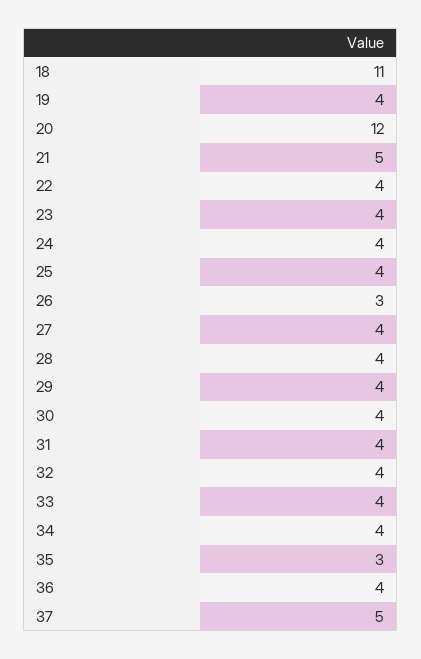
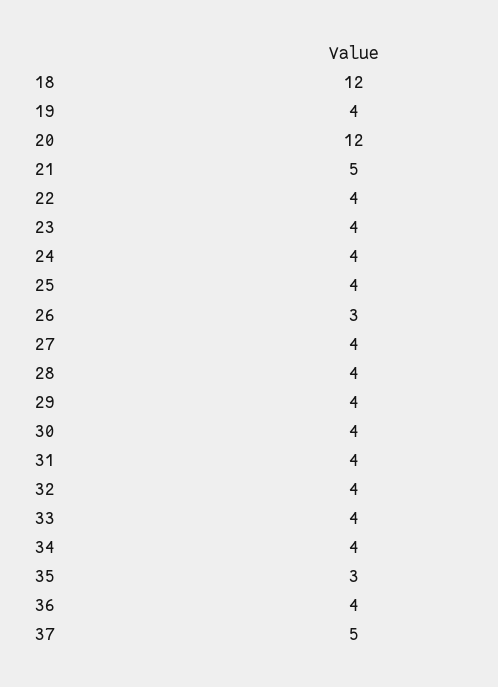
  {
-   "18": 11,
+   "18": 12,
    "19": 4,
    "20": 12,
    "21": 5,
    "22": 4,
    "23": 4,
    "24": 4,
    "25": 4,
    "26": 3,
    "27": 4,
    "28": 4,
    "29": 4,
    "30": 4,
    "31": 4,
    "32": 4,
    "33": 4,
    "34": 4,
    "35": 3,
    "36": 4,
    "37": 5
  }

